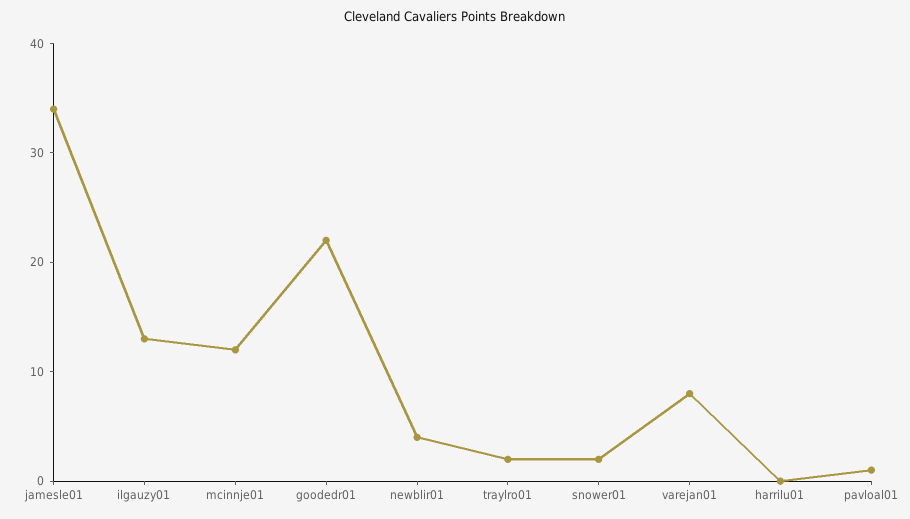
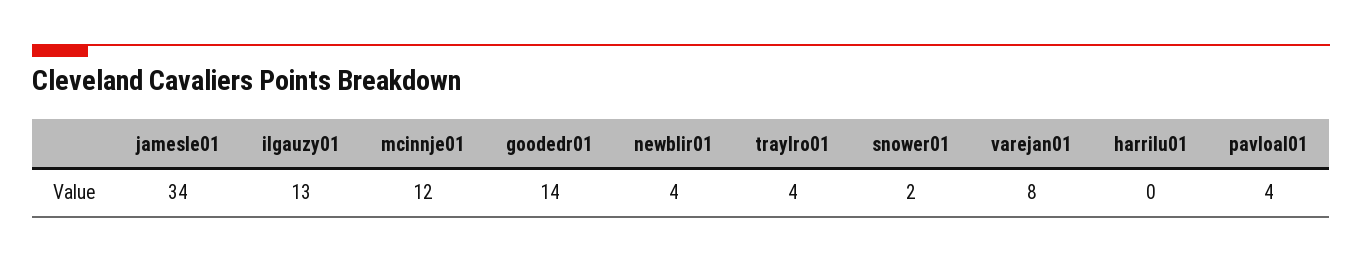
  {
    "jamesle01": 34,
    "ilgauzy01": 13,
    "mcinnje01": 12,
-   "goodedr01": 22,
+   "goodedr01": 14,
    "newblir01": 4,
-   "traylro01": 2,
+   "traylro01": 4,
    "snower01": 2,
    "varejan01": 8,
    "harrilu01": 0,
-   "pavloal01": 1
+   "pavloal01": 4
  }

